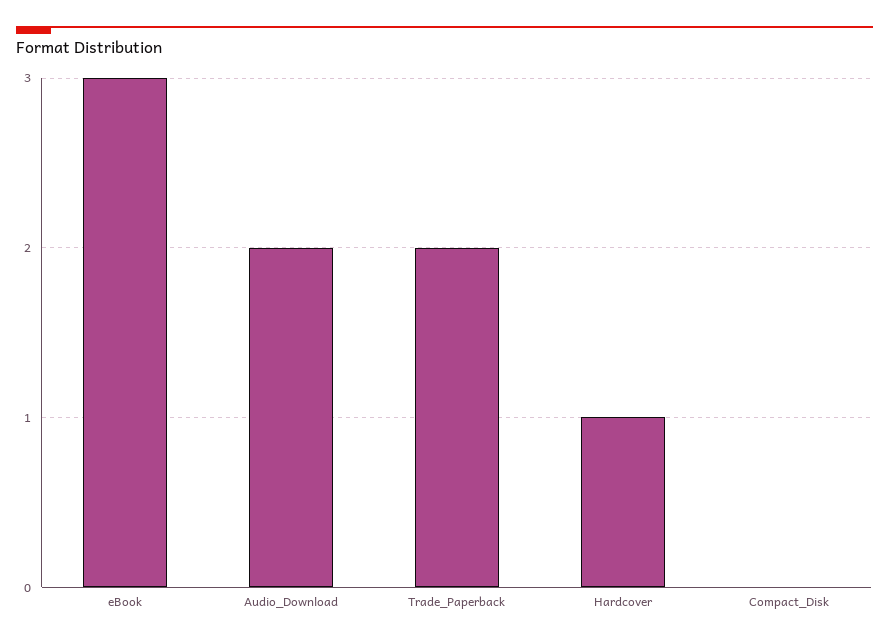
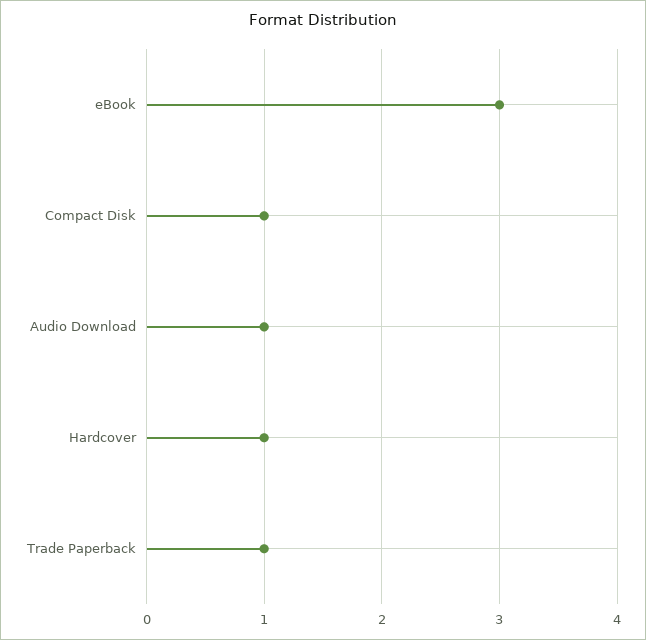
  {
    "eBook": 3,
-   "Audio_Download": 2,
+   "Audio_Download": 1,
-   "Trade_Paperback": 2,
+   "Trade_Paperback": 1,
    "Hardcover": 1,
-   "Compact_Disk": 0
+   "Compact_Disk": 1
  }

